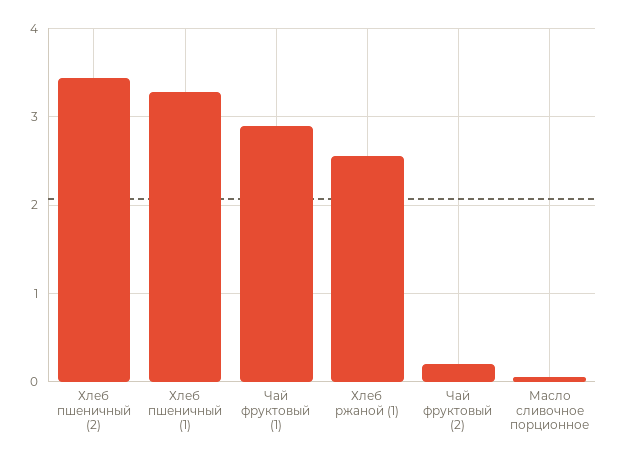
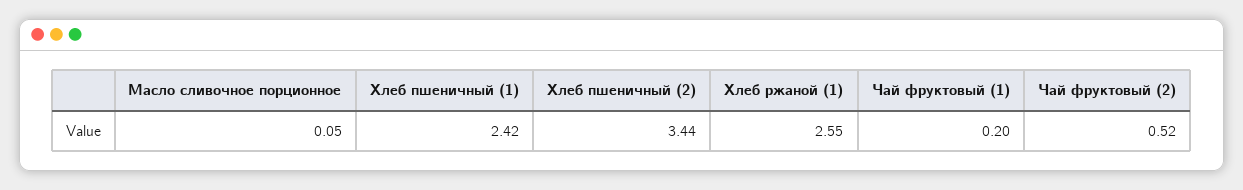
  {
    "Хлеб пшеничный (2)": 3.44,
-   "Хлеб пшеничный (1)": 3.3,
+   "Хлеб пшеничный (1)": 2.42,
-   "Чай фруктовый (1)": 2.9,
+   "Чай фруктовый (1)": 0.2,
    "Хлеб ржаной (1)": 2.55,
-   "Чай фруктовый (2)": 0.2,
+   "Чай фруктовый (2)": 0.52,
    "Масло сливочное порционное": 0.05
  }

